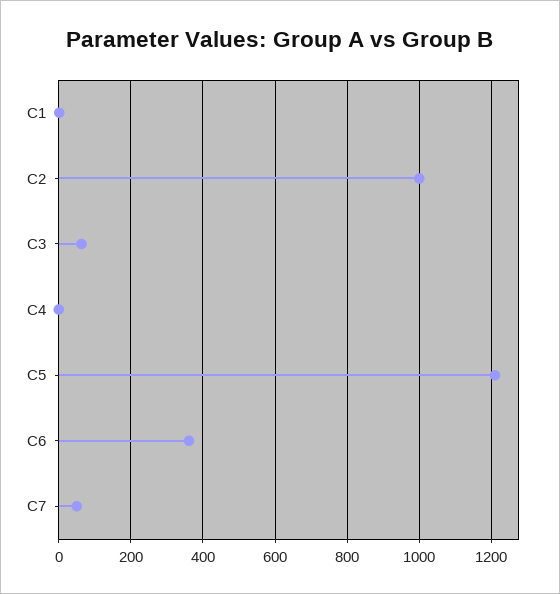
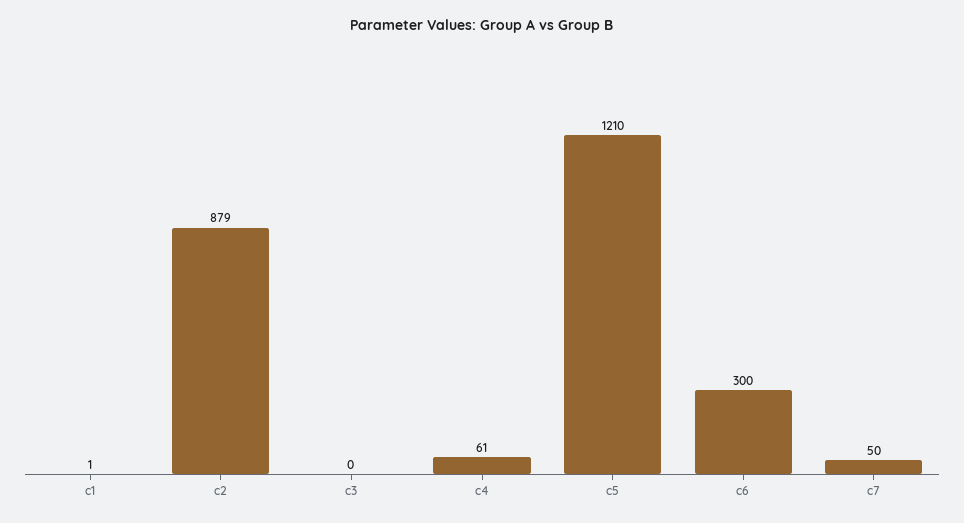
  {
    "C1": 1,
-   "C2": 1000,
+   "C2": 879,
-   "C3": 60,
+   "C3": 0,
-   "C4": 0,
+   "C4": 61,
    "C5": 1210,
-   "C6": 360,
+   "C6": 300,
    "C7": 50
  }

